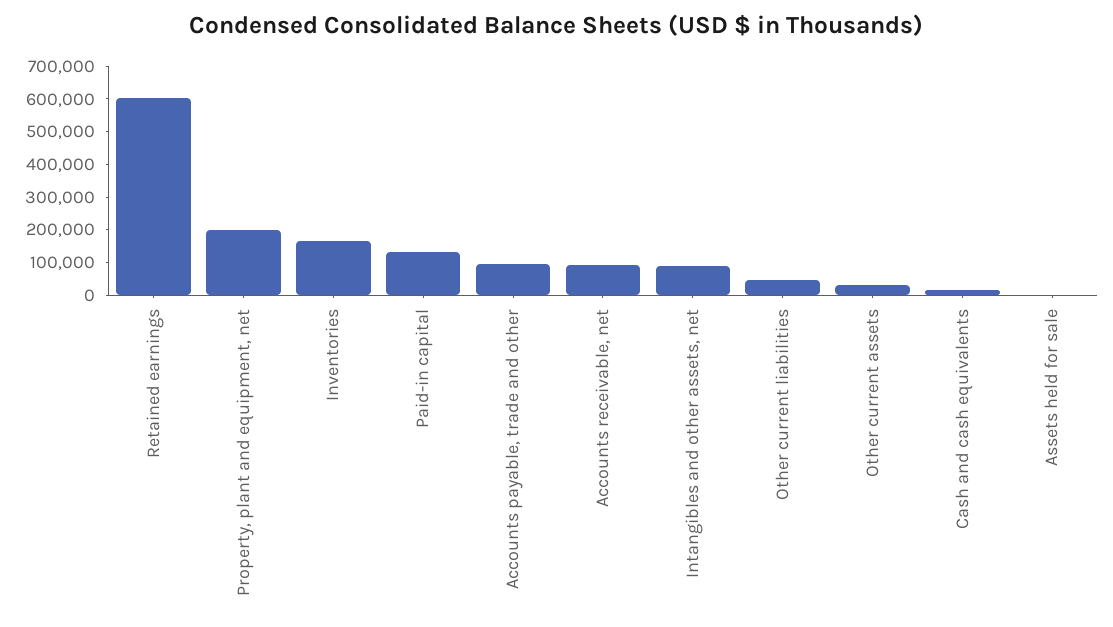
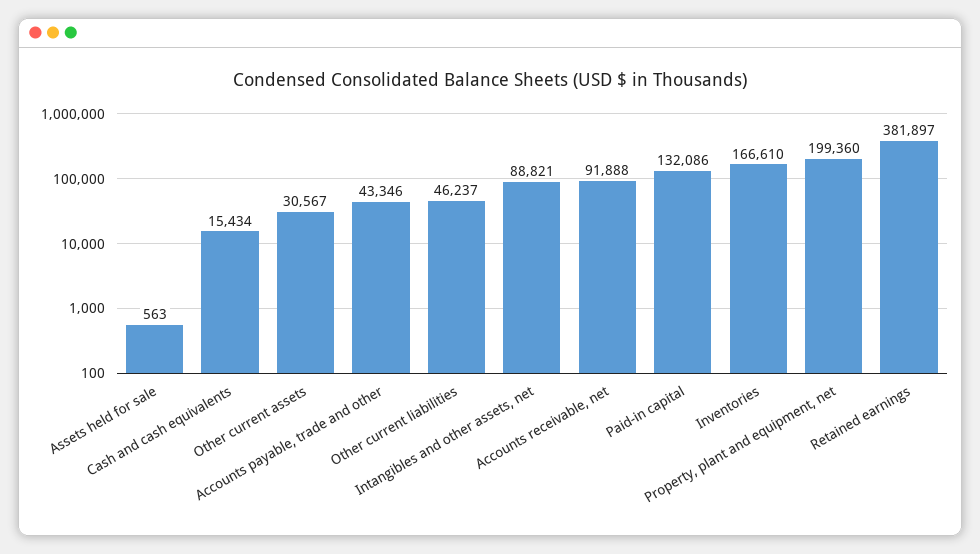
  {
-   "Retained earnings": 600000,
+   "Retained earnings": 381897,
    "Property, plant and equipment, net": 199360,
    "Inventories": 166610,
    "Paid-in capital": 132086,
-   "Accounts payable, trade and other": 100000,
+   "Accounts payable, trade and other": 43346,
    "Accounts receivable, net": 91888,
    "Intangibles and other assets, net": 88821,
    "Other current liabilities": 46237,
    "Other current assets": 30567,
    "Cash and cash equivalents": 15434,
    "Assets held for sale": 563
  }

